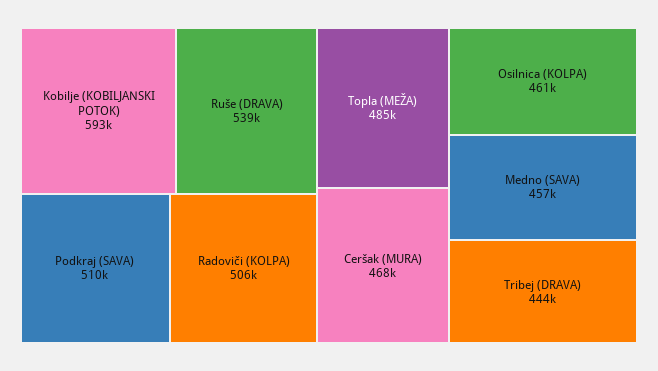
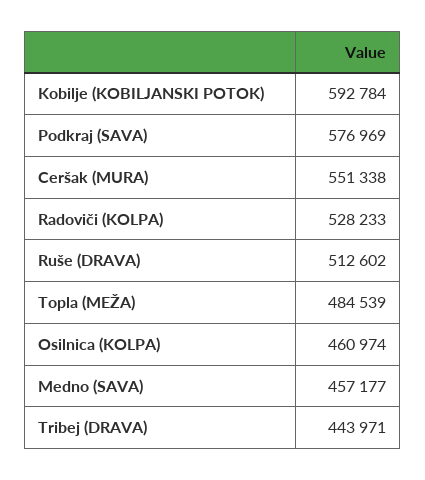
  {
    "Kobilje (KOBILJANSKI POTOK)": 592784,
-   "Ruše (DRAVA)": 539000,
+   "Ruše (DRAVA)": 512602,
-   "Podkraj (SAVA)": 510000,
+   "Podkraj (SAVA)": 576969,
-   "Radoviči (KOLPA)": 506000,
+   "Radoviči (KOLPA)": 528233,
    "Topla (MEŽA)": 484539,
-   "Ceršak (MURA)": 468000,
+   "Ceršak (MURA)": 551338,
    "Osilnica (KOLPA)": 460974,
    "Medno (SAVA)": 457177,
    "Tribej (DRAVA)": 443971
  }

